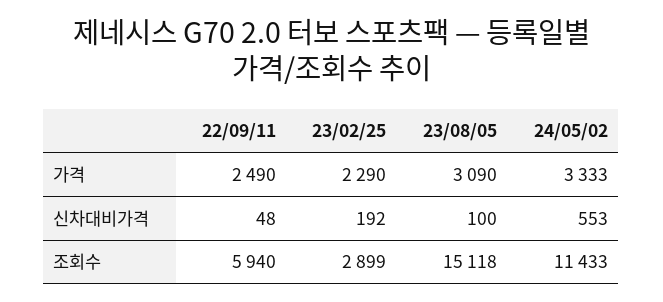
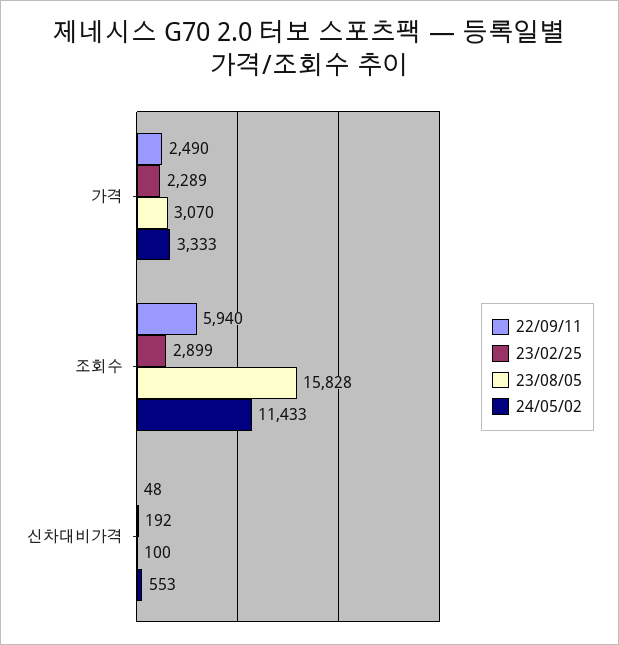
  {
    "22/09/11": {
      "가격": 2490,
      "신차대비가격": 48,
      "조회수": 5940
    },
    "23/02/25": {
-     "가격": 2290,
+     "가격": 2289,
      "신차대비가격": 192,
      "조회수": 2899
    },
    "23/08/05": {
-     "가격": 3090,
+     "가격": 3070,
      "신차대비가격": 100,
-     "조회수": 15118
+     "조회수": 15828
    },
    "24/05/02": {
      "가격": 3333,
      "신차대비가격": 553,
      "조회수": 11433
    }
  }

